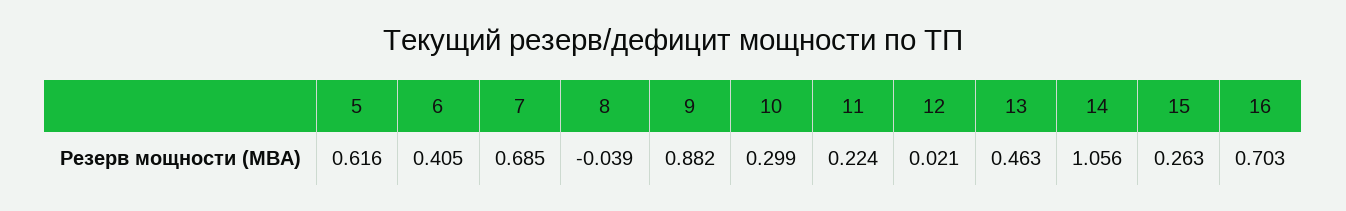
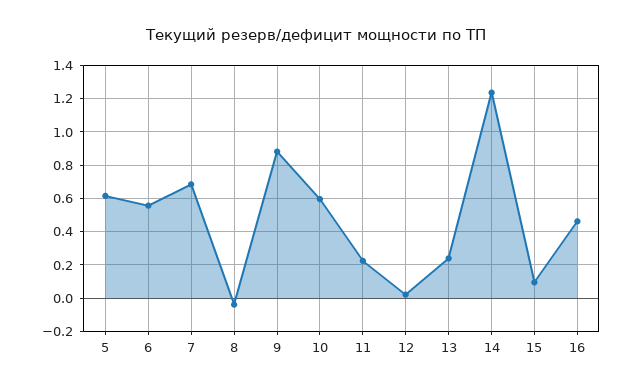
  {
    "5": 0.616,
-   "6": 0.405,
+   "6": 0.55,
    "7": 0.685,
    "8": -0.039,
    "9": 0.882,
-   "10": 0.299,
+   "10": 0.6,
    "11": 0.224,
    "12": 0.021,
-   "13": 0.463,
+   "13": 0.25,
-   "14": 1.056,
+   "14": 1.25,
-   "15": 0.263,
+   "15": 0.1,
-   "16": 0.703
+   "16": 0.45
  }

